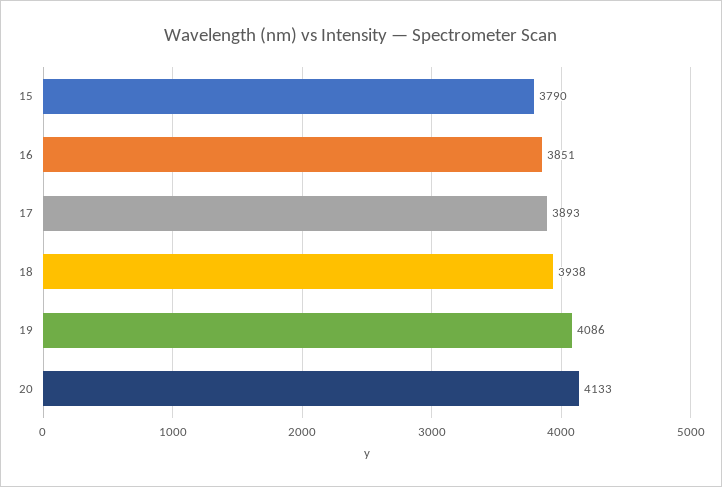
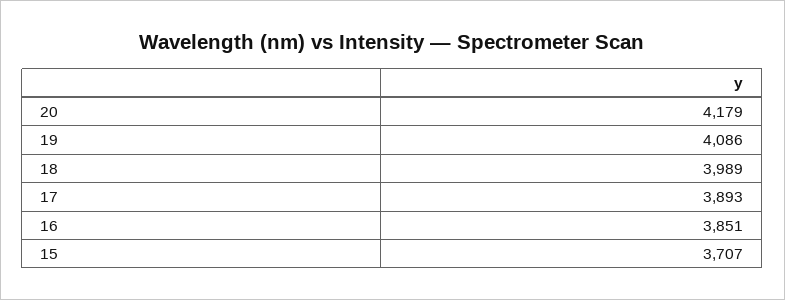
  {
-   "15": 3790,
+   "15": 3707,
    "16": 3851,
    "17": 3893,
-   "18": 3938,
+   "18": 3989,
    "19": 4086,
-   "20": 4133
+   "20": 4179
  }

